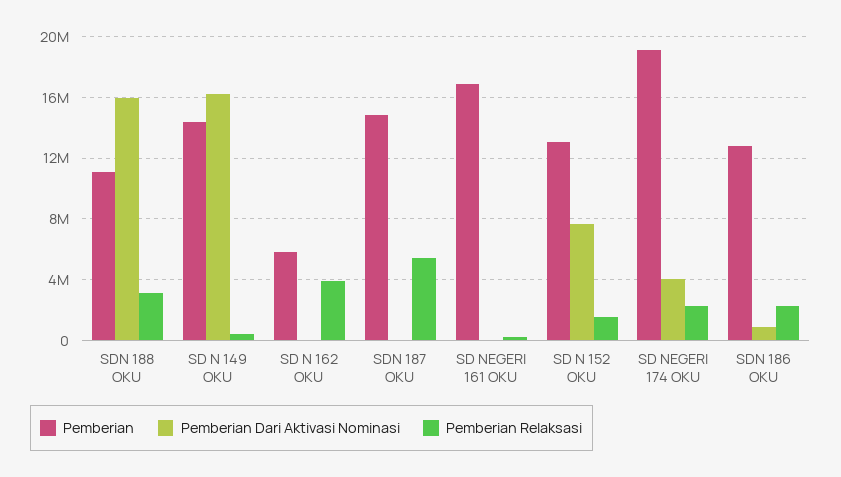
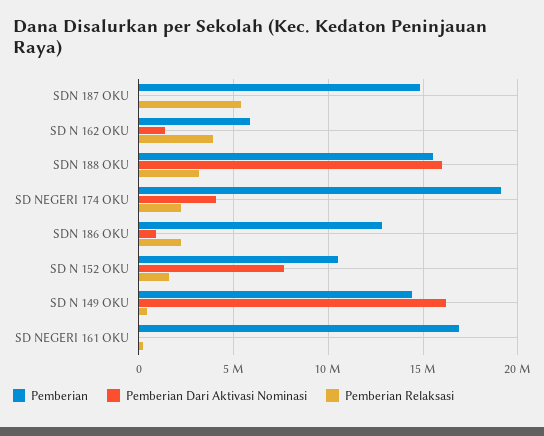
  {
    "Pemberian": {
-     "SDN 188 OKU": 11000000,
+     "SDN 188 OKU": 15500000,
      "SD N 149 OKU": 14500000,
      "SD N 162 OKU": 6000000,
      "SDN 187 OKU": 15000000,
      "SD NEGERI 161 OKU": 17000000,
-     "SD N 152 OKU": 13000000,
+     "SD N 152 OKU": 10500000,
      "SD NEGERI 174 OKU": 19000000,
      "SDN 186 OKU": 13000000
    },
    "Pemberian Dari Aktivasi Nominasi": {
      "SDN 188 OKU": 16000000,
      "SD N 149 OKU": 16000000,
-     "SD N 162 OKU": 0,
+     "SD N 162 OKU": 1500000,
      "SDN 187 OKU": 0,
      "SD NEGERI 161 OKU": 0,
      "SD N 152 OKU": 7500000,
      "SD NEGERI 174 OKU": 4000000,
      "SDN 186 OKU": 1000000
    },
    "Pemberian Relaksasi": {
      "SDN 188 OKU": 3000000,
      "SD N 149 OKU": 500000,
      "SD N 162 OKU": 4000000,
      "SDN 187 OKU": 5500000,
      "SD NEGERI 161 OKU": 0,
      "SD N 152 OKU": 1500000,
      "SD NEGERI 174 OKU": 2500000,
      "SDN 186 OKU": 2500000
    }
  }

